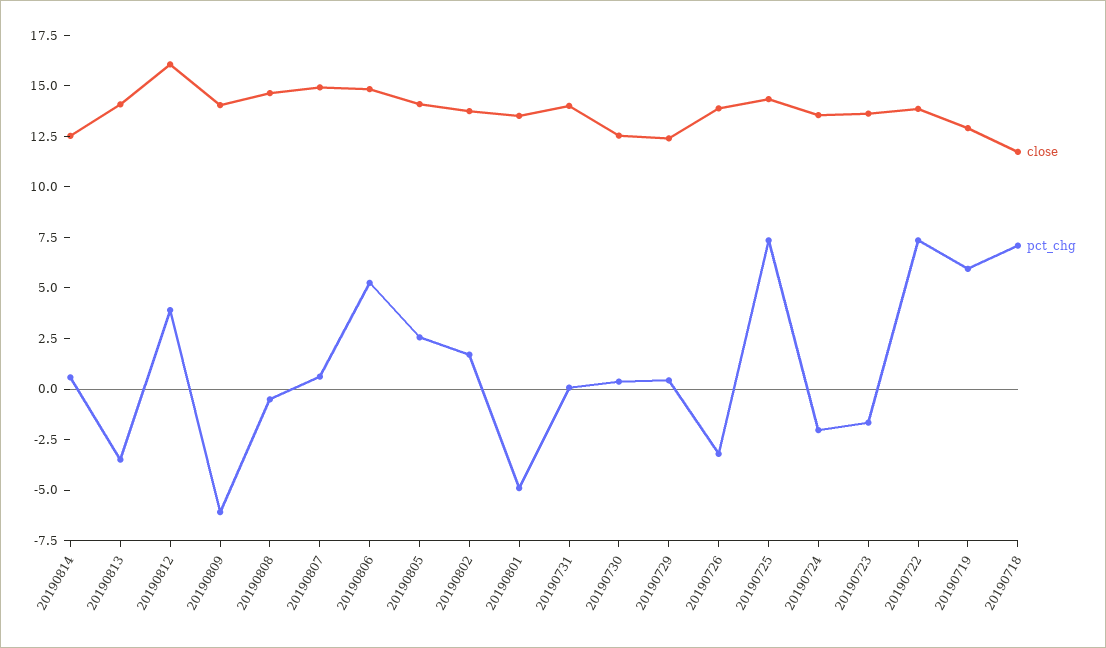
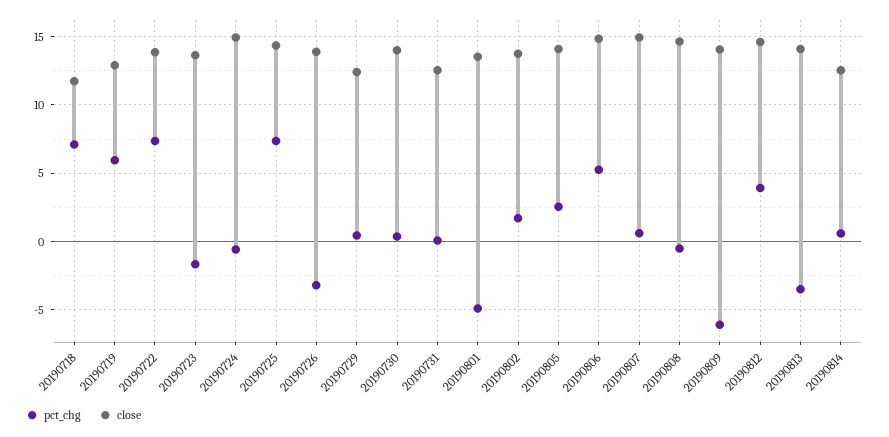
  {
    "close": {
      "20190814": 12.5,
      "20190813": 14,
-     "20190812": 16,
+     "20190812": 14.5,
      "20190809": 14,
      "20190808": 14.5,
      "20190807": 15,
      "20190806": 15,
      "20190805": 14,
      "20190802": 14,
      "20190801": 13.5,
-     "20190731": 14,
+     "20190731": 12.5,
-     "20190730": 12.5,
+     "20190730": 14,
      "20190729": 12.5,
      "20190726": 14,
      "20190725": 14.5,
-     "20190724": 13.5,
+     "20190724": 15,
      "20190723": 13.5,
      "20190722": 14,
      "20190719": 13,
      "20190718": 11.5
    },
    "pct_chg": {
      "20190814": 0.5,
      "20190813": -3.5,
      "20190812": 4,
      "20190809": -6,
      "20190808": -0.5,
      "20190807": 0.5,
      "20190806": 5.5,
      "20190805": 2.5,
      "20190802": 1.5,
      "20190801": -5,
      "20190731": 0,
      "20190730": 0.5,
      "20190729": 0.5,
      "20190726": -3,
      "20190725": 7.5,
-     "20190724": -2,
+     "20190724": -0.5,
      "20190723": -1.5,
      "20190722": 7.5,
      "20190719": 6,
      "20190718": 7
    }
  }

